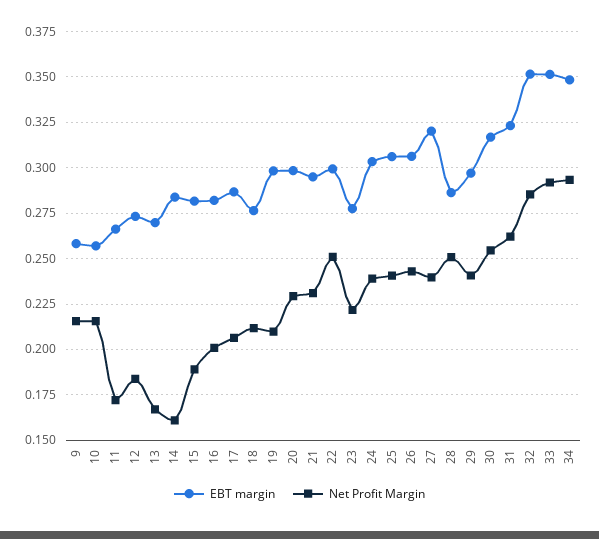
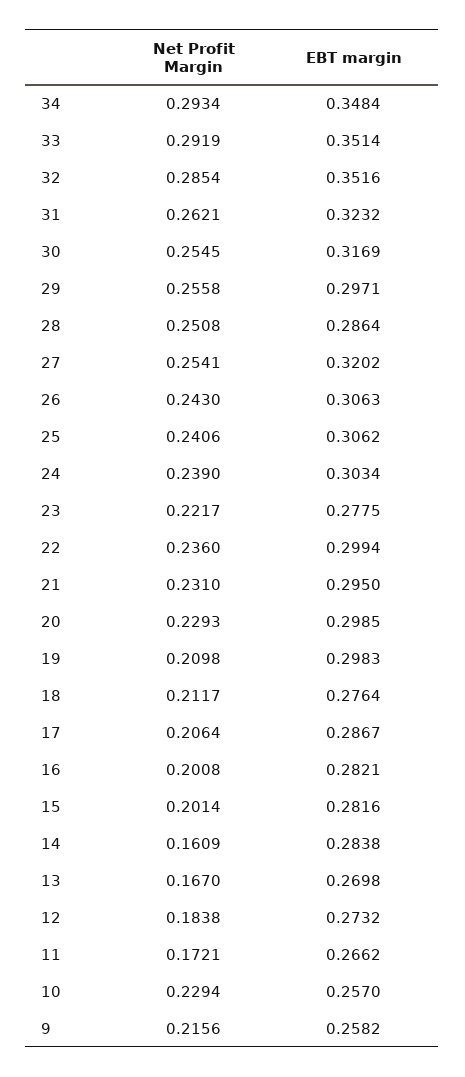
  {
    "EBT margin": {
      "9": 0.2582,
      "10": 0.257,
      "11": 0.2662,
      "12": 0.2732,
      "13": 0.2698,
      "14": 0.2838,
      "15": 0.2816,
      "16": 0.2821,
      "17": 0.2867,
      "18": 0.2764,
      "19": 0.2983,
      "20": 0.2985,
      "21": 0.295,
      "22": 0.2994,
      "23": 0.2775,
      "24": 0.3034,
      "25": 0.3062,
      "26": 0.3063,
      "27": 0.3202,
      "28": 0.2864,
      "29": 0.2971,
      "30": 0.3169,
      "31": 0.3232,
      "32": 0.3516,
      "33": 0.3514,
      "34": 0.3484
    },
    "Net Profit Margin": {
      "9": 0.2156,
-     "10": 0.215,
+     "10": 0.2294,
      "11": 0.1721,
      "12": 0.1838,
      "13": 0.167,
      "14": 0.1609,
-     "15": 0.19,
+     "15": 0.2014,
      "16": 0.2008,
      "17": 0.2064,
      "18": 0.2117,
      "19": 0.2098,
      "20": 0.2293,
      "21": 0.231,
-     "22": 0.25,
+     "22": 0.236,
      "23": 0.2217,
      "24": 0.239,
      "25": 0.2406,
      "26": 0.243,
-     "27": 0.24,
+     "27": 0.2541,
      "28": 0.2508,
-     "29": 0.24,
+     "29": 0.2558,
      "30": 0.2545,
      "31": 0.2621,
      "32": 0.2854,
      "33": 0.2919,
      "34": 0.2934
    }
  }

